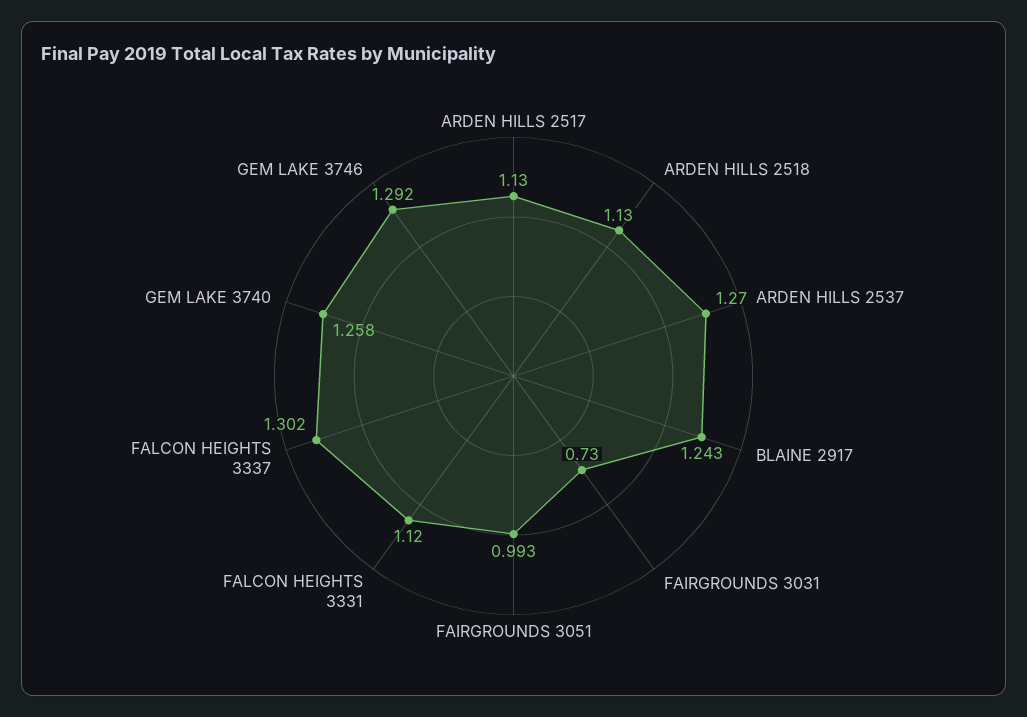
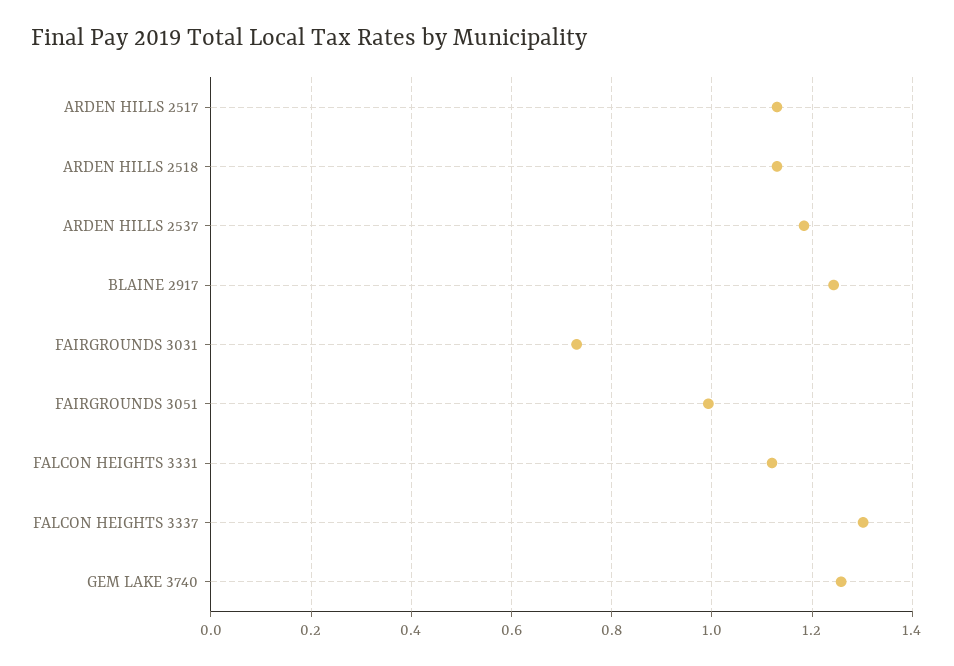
  {
    "ARDEN HILLS 2517": 1.13,
    "ARDEN HILLS 2518": 1.13,
-   "ARDEN HILLS 2537": 1.27,
+   "ARDEN HILLS 2537": 1.18,
    "BLAINE 2917": 1.243,
    "FAIRGROUNDS 3031": 0.73,
    "FAIRGROUNDS 3051": 0.993,
    "FALCON HEIGHTS 3331": 1.12,
    "FALCON HEIGHTS 3337": 1.302,
-   "GEM LAKE 3740": 1.258,
+   "GEM LAKE 3740": 1.258
-   "GEM LAKE 3746": 1.292
  }

